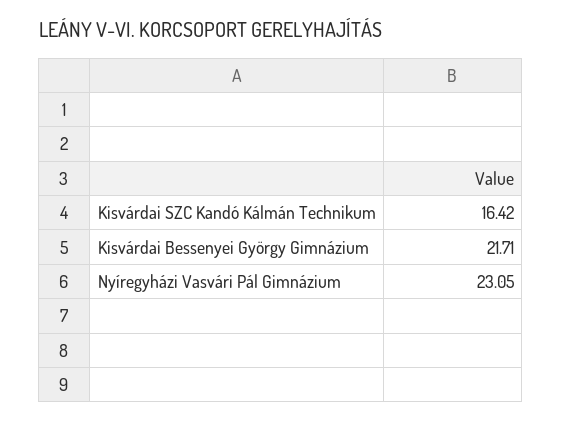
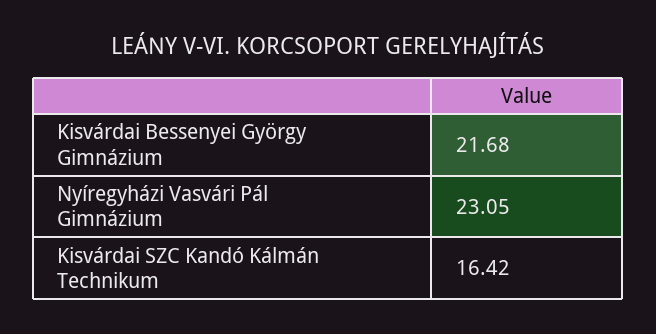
  {
    "Kisvárdai SZC Kandó Kálmán Technikum": 16.42,
-   "Kisvárdai Bessenyei György Gimnázium": 21.71,
+   "Kisvárdai Bessenyei György Gimnázium": 21.68,
    "Nyíregyházi Vasvári Pál Gimnázium": 23.05
  }

